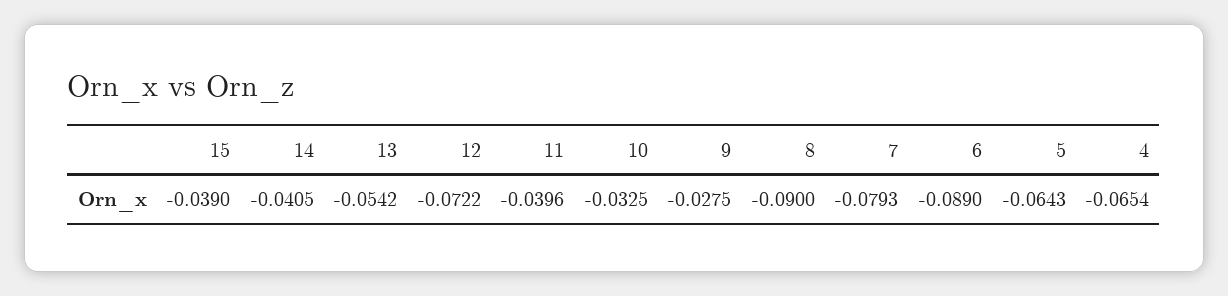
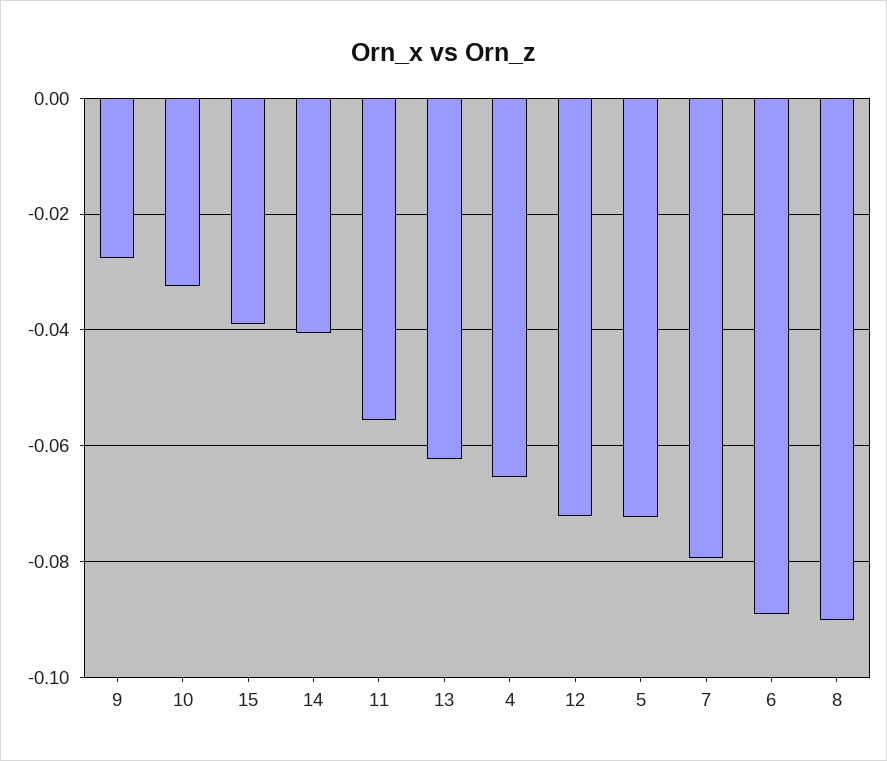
  {
    "15": -0.039,
    "14": -0.0405,
-   "13": -0.0542,
+   "13": -0.062,
    "12": -0.0722,
-   "11": -0.0396,
+   "11": -0.056,
    "10": -0.0325,
    "9": -0.0275,
    "8": -0.09,
    "7": -0.0793,
    "6": -0.089,
-   "5": -0.0643,
+   "5": -0.072,
    "4": -0.0654
  }

